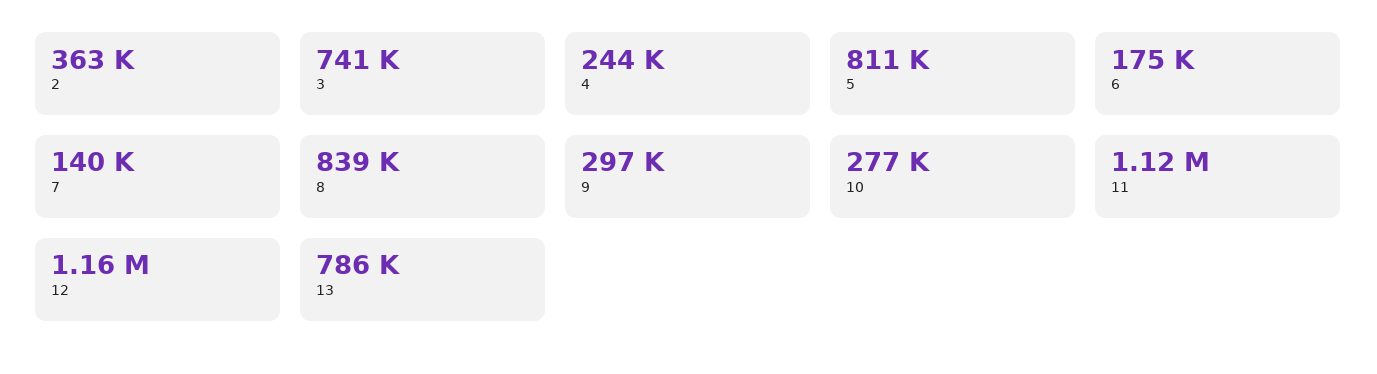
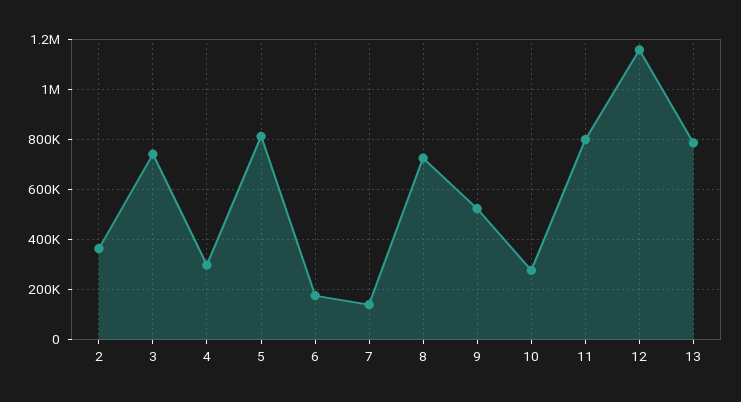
  {
    "2": 363000,
    "3": 741000,
-   "4": 244000,
+   "4": 300000,
    "5": 811000,
    "6": 175000,
    "7": 140000,
-   "8": 839000,
+   "8": 725000,
-   "9": 297000,
+   "9": 525000,
    "10": 277000,
-   "11": 1120000,
+   "11": 800000,
    "12": 1160000,
    "13": 786000
  }

